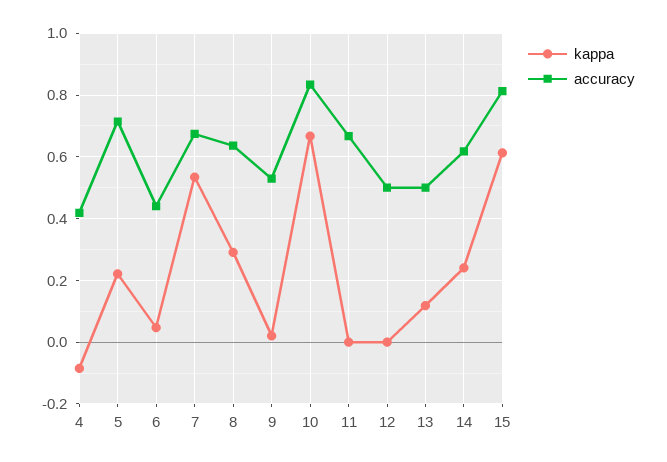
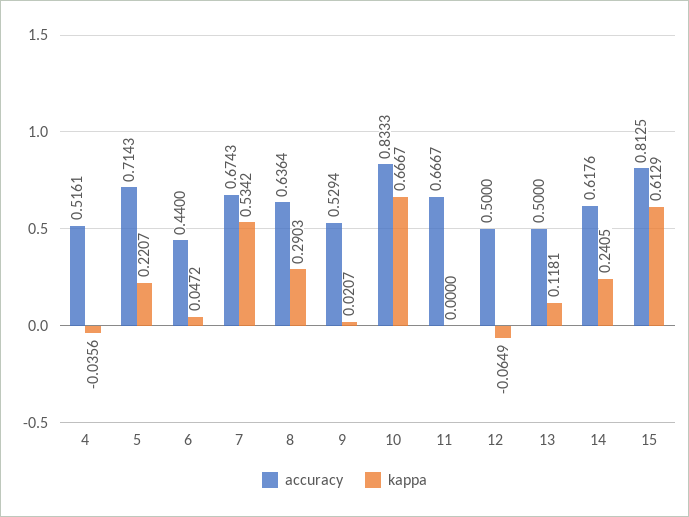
  {
    "kappa": {
-     "4": -0.08,
+     "4": -0.0356,
      "5": 0.2207,
      "6": 0.0472,
      "7": 0.5342,
      "8": 0.2903,
      "9": 0.0207,
      "10": 0.6667,
      "11": 0,
-     "12": 0,
+     "12": -0.0649,
      "13": 0.1181,
      "14": 0.2405,
      "15": 0.6129
    },
    "accuracy": {
-     "4": 0.42,
+     "4": 0.5161,
      "5": 0.7143,
      "6": 0.44,
      "7": 0.6743,
      "8": 0.6364,
      "9": 0.5294,
      "10": 0.8333,
      "11": 0.6667,
      "12": 0.5,
      "13": 0.5,
      "14": 0.6176,
      "15": 0.8125
    }
  }

